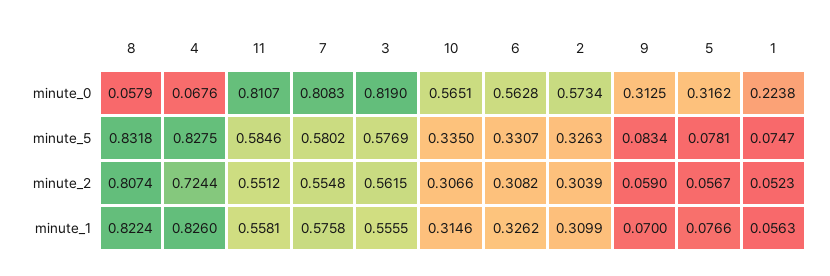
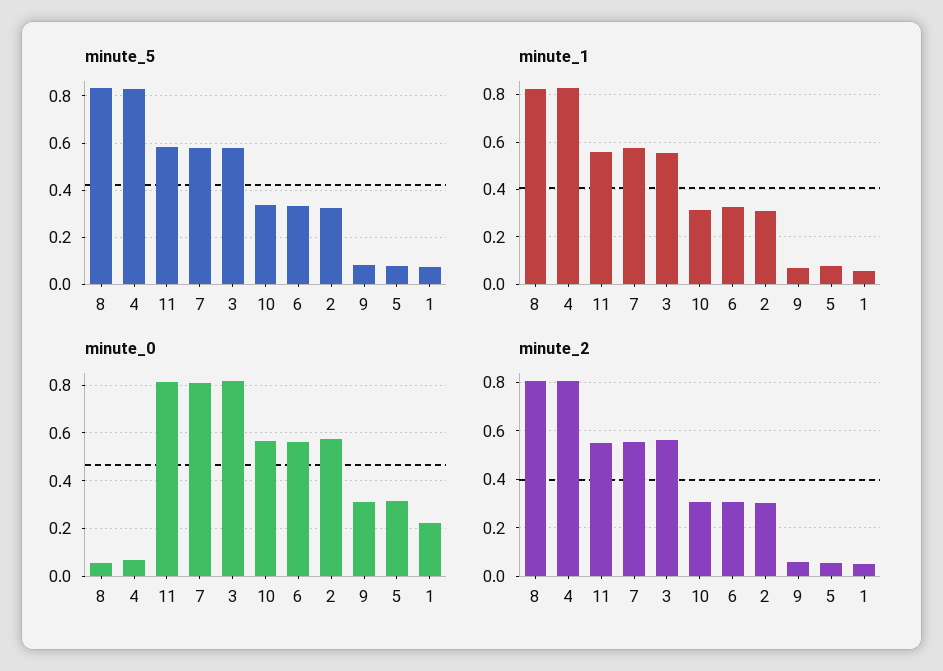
  {
    "minute_0": {
      "8": 0.0579,
      "4": 0.0676,
      "11": 0.8107,
      "7": 0.8083,
      "3": 0.819,
      "10": 0.5651,
      "6": 0.5628,
      "2": 0.5734,
      "9": 0.3125,
      "5": 0.3162,
      "1": 0.2238
    },
    "minute_5": {
      "8": 0.8318,
      "4": 0.8275,
      "11": 0.5846,
      "7": 0.5802,
      "3": 0.5769,
      "10": 0.335,
      "6": 0.3307,
      "2": 0.3263,
      "9": 0.0834,
      "5": 0.0781,
      "1": 0.0747
    },
    "minute_2": {
      "8": 0.8074,
-     "4": 0.7244,
+     "4": 0.8,
      "11": 0.5512,
      "7": 0.5548,
      "3": 0.5615,
      "10": 0.3066,
      "6": 0.3082,
      "2": 0.3039,
      "9": 0.059,
      "5": 0.0567,
      "1": 0.0523
    },
    "minute_1": {
      "8": 0.8224,
      "4": 0.826,
      "11": 0.5581,
      "7": 0.5758,
      "3": 0.5555,
      "10": 0.3146,
      "6": 0.3262,
      "2": 0.3099,
      "9": 0.07,
      "5": 0.0766,
      "1": 0.0563
    }
  }

